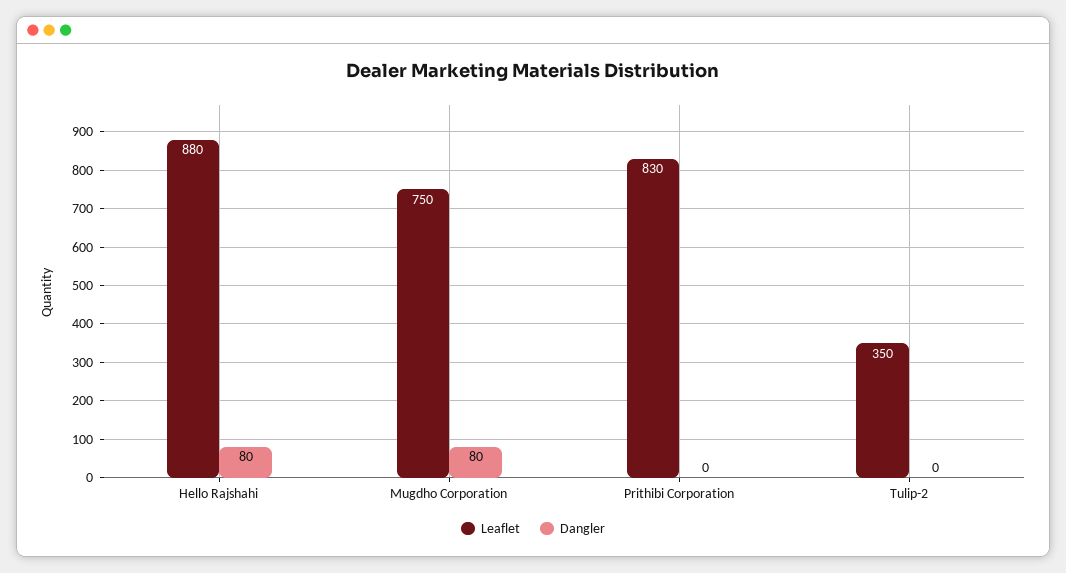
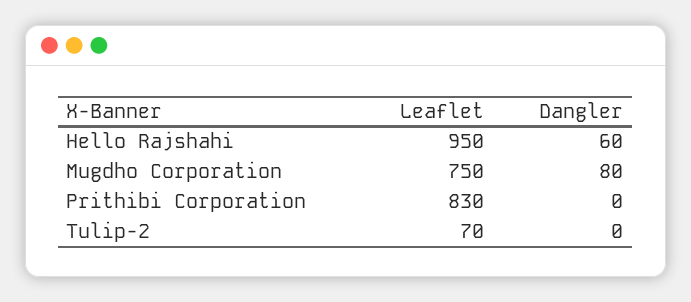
  {
    "Leaflet": {
-     "Hello Rajshahi": 880,
+     "Hello Rajshahi": 950,
      "Mugdho Corporation": 750,
      "Prithibi Corporation": 830,
-     "Tulip-2": 350
+     "Tulip-2": 70
    },
    "Dangler": {
-     "Hello Rajshahi": 80,
+     "Hello Rajshahi": 60,
      "Mugdho Corporation": 80,
      "Prithibi Corporation": 0,
      "Tulip-2": 0
    }
  }

